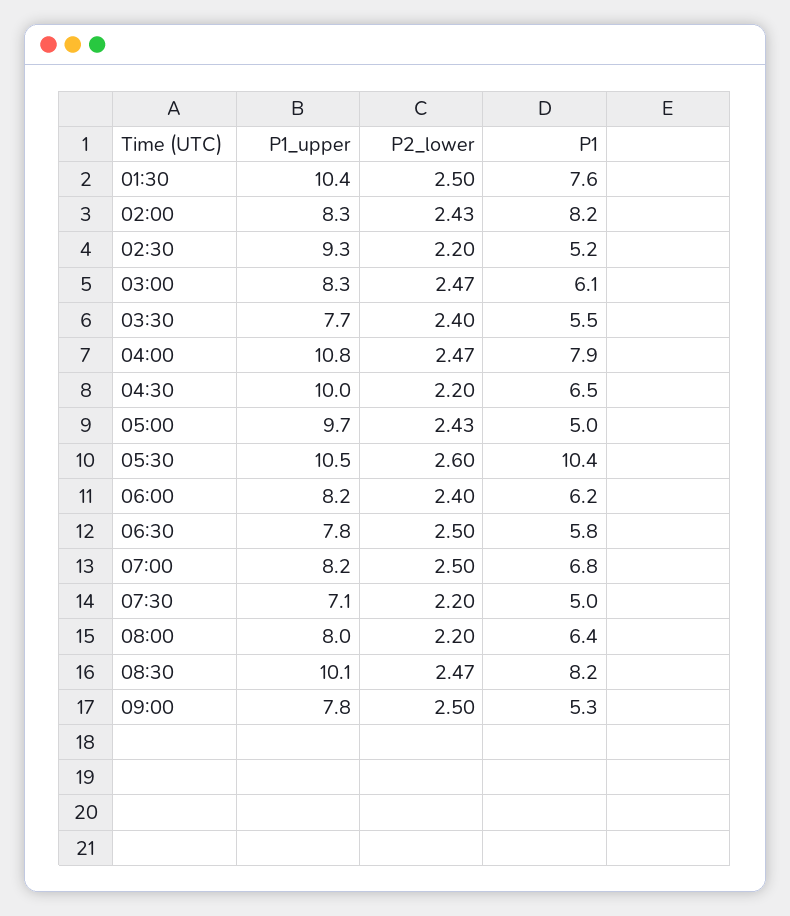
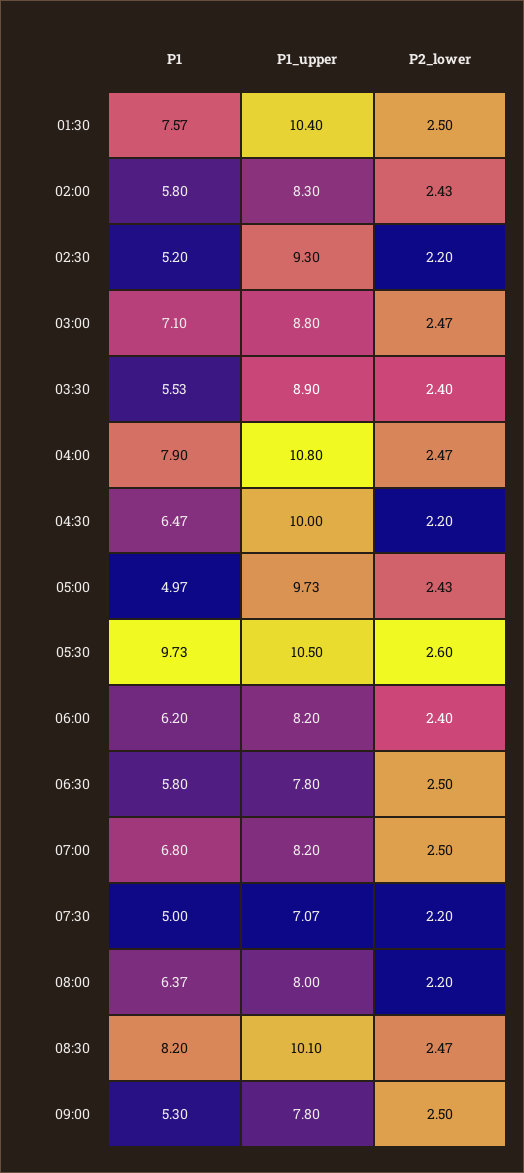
  {
    "P1_upper": {
      "01:30": 10.4,
      "02:00": 8.3,
      "02:30": 9.3,
-     "03:00": 8.3,
+     "03:00": 8.8,
-     "03:30": 7.7,
+     "03:30": 8.9,
      "04:00": 10.8,
      "04:30": 10,
      "05:00": 9.73,
      "05:30": 10.5,
      "06:00": 8.2,
      "06:30": 7.8,
      "07:00": 8.2,
      "07:30": 7.07,
      "08:00": 8,
      "08:30": 10.1,
      "09:00": 7.8
    },
    "P2_lower": {
      "01:30": 2.5,
      "02:00": 2.43,
      "02:30": 2.2,
      "03:00": 2.47,
      "03:30": 2.4,
      "04:00": 2.47,
      "04:30": 2.2,
      "05:00": 2.43,
      "05:30": 2.6,
      "06:00": 2.4,
      "06:30": 2.5,
      "07:00": 2.5,
      "07:30": 2.2,
      "08:00": 2.2,
      "08:30": 2.47,
      "09:00": 2.5
    },
    "P1": {
      "01:30": 7.57,
-     "02:00": 8.2,
+     "02:00": 5.8,
      "02:30": 5.2,
-     "03:00": 6.1,
+     "03:00": 7.1,
      "03:30": 5.53,
      "04:00": 7.9,
      "04:30": 6.47,
      "05:00": 4.97,
-     "05:30": 10.4,
+     "05:30": 9.73,
      "06:00": 6.2,
      "06:30": 5.8,
      "07:00": 6.8,
      "07:30": 5,
      "08:00": 6.37,
      "08:30": 8.2,
      "09:00": 5.3
    }
  }

